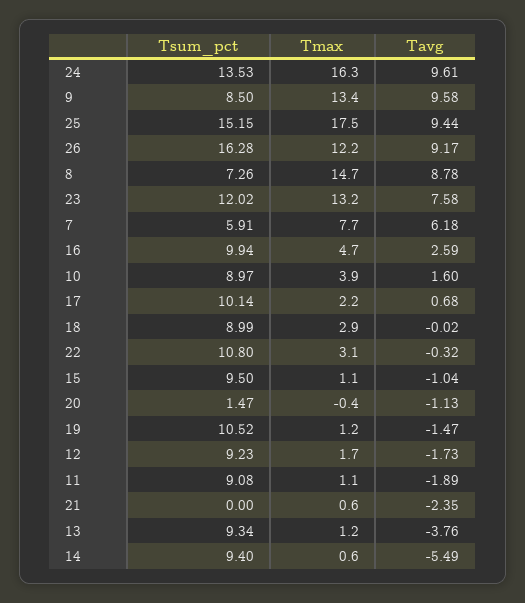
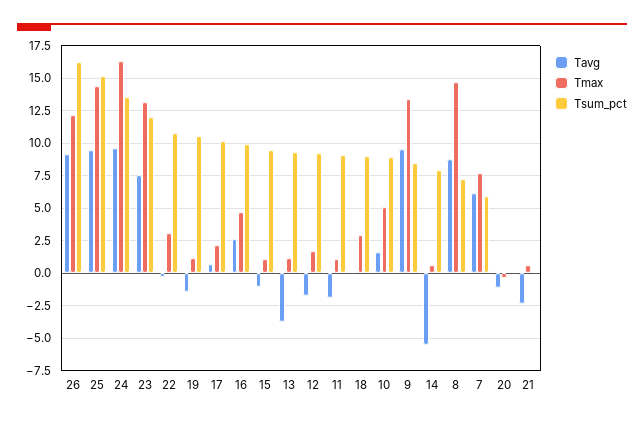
  {
    "Tsum_pct": {
      "24": 13.53,
      "9": 8.5,
      "25": 15.15,
      "26": 16.28,
      "8": 7.26,
      "23": 12.02,
      "7": 5.91,
      "16": 9.94,
      "10": 8.97,
      "17": 10.14,
      "18": 8.99,
      "22": 10.8,
      "15": 9.5,
-     "20": 1.47,
+     "20": 0,
      "19": 10.52,
      "12": 9.23,
      "11": 9.08,
      "21": 0,
      "13": 9.34,
-     "14": 9.4
+     "14": 8
    },
    "Tmax": {
      "24": 16.3,
      "9": 13.4,
-     "25": 17.5,
+     "25": 14.5,
      "26": 12.2,
      "8": 14.7,
      "23": 13.2,
      "7": 7.7,
      "16": 4.7,
-     "10": 3.9,
+     "10": 5,
      "17": 2.2,
      "18": 2.9,
      "22": 3.1,
      "15": 1.1,
      "20": -0.4,
      "19": 1.2,
      "12": 1.7,
      "11": 1.1,
      "21": 0.6,
      "13": 1.2,
      "14": 0.6
    },
    "Tavg": {
      "24": 9.61,
      "9": 9.58,
      "25": 9.44,
      "26": 9.17,
      "8": 8.78,
      "23": 7.58,
      "7": 6.18,
      "16": 2.59,
      "10": 1.6,
      "17": 0.68,
      "18": -0.02,
      "22": -0.32,
      "15": -1.04,
      "20": -1.13,
      "19": -1.47,
      "12": -1.73,
      "11": -1.89,
      "21": -2.35,
      "13": -3.76,
      "14": -5.49
    }
  }

